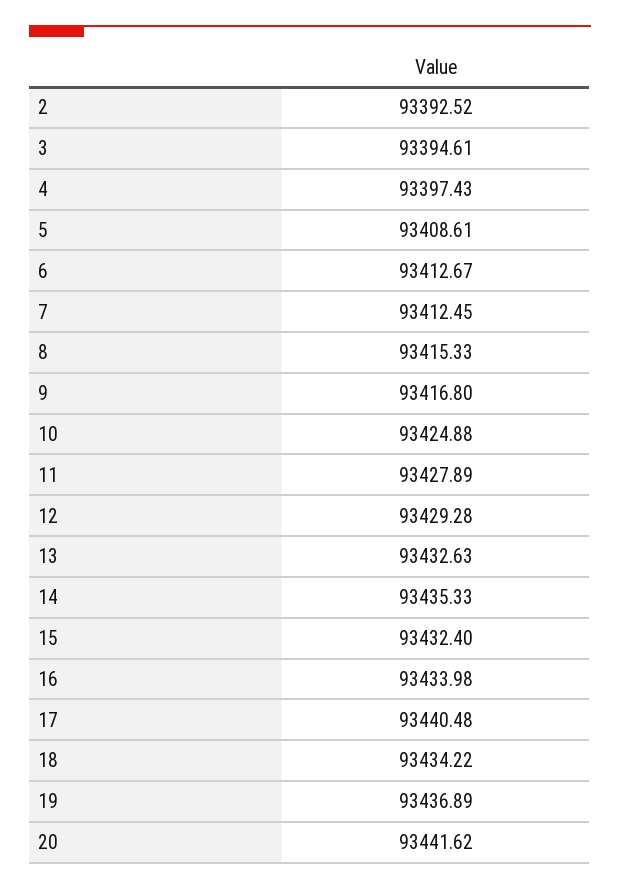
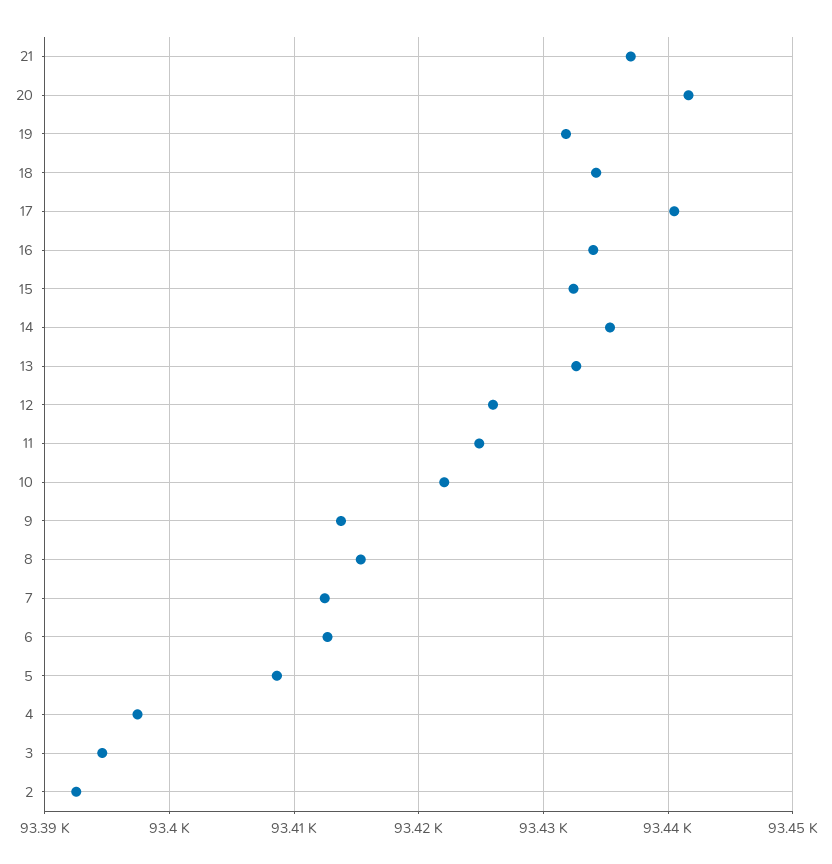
  {
    "2": 93392.52,
    "3": 93394.61,
    "4": 93397.43,
    "5": 93408.61,
    "6": 93412.67,
    "7": 93412.45,
    "8": 93415.33,
-   "9": 93416.8,
+   "9": 93414,
-   "10": 93424.88,
+   "10": 93422,
-   "11": 93427.89,
+   "11": 93425,
-   "12": 93429.28,
+   "12": 93426,
    "13": 93432.63,
    "14": 93435.33,
    "15": 93432.4,
    "16": 93433.98,
    "17": 93440.48,
    "18": 93434.22,
-   "19": 93436.89,
+   "19": 93432,
-   "20": 93441.62
+   "20": 93441.62,
+   "21": 93437
  }

